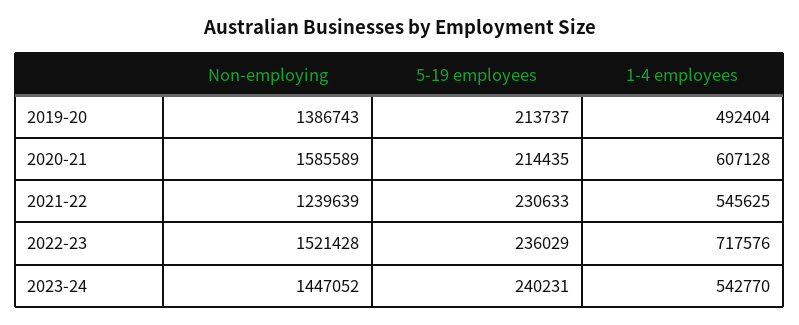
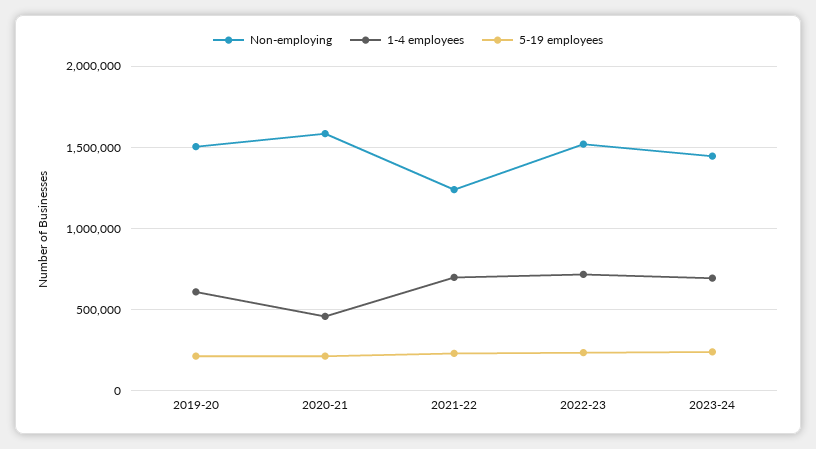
  {
    "Non-employing": {
-     "2019-20": 1386743,
+     "2019-20": 1500000,
      "2020-21": 1585589,
      "2021-22": 1239639,
      "2022-23": 1521428,
      "2023-24": 1447052
    },
    "5-19 employees": {
      "2019-20": 213737,
      "2020-21": 214435,
      "2021-22": 230633,
      "2022-23": 236029,
      "2023-24": 240231
    },
    "1-4 employees": {
-     "2019-20": 492404,
+     "2019-20": 600000,
-     "2020-21": 607128,
+     "2020-21": 450000,
-     "2021-22": 545625,
+     "2021-22": 700000,
      "2022-23": 717576,
-     "2023-24": 542770
+     "2023-24": 700000
    }
  }

